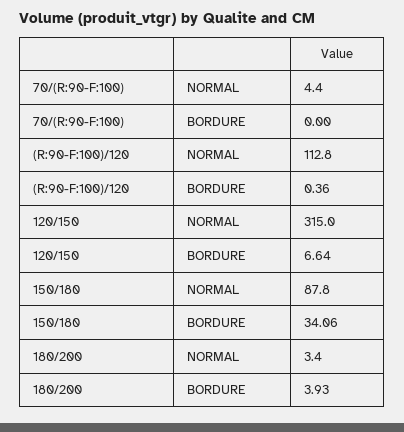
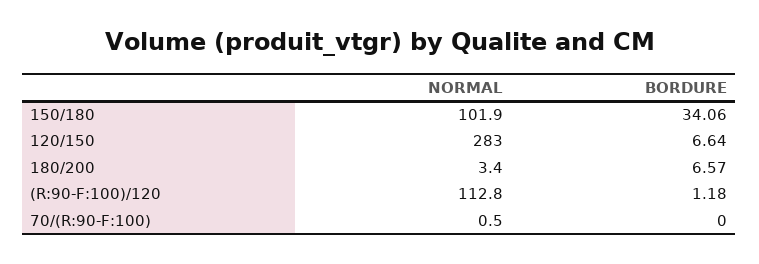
  {
    "70/(R:90-F:100)": {
-     "NORMAL": 4.4,
+     "NORMAL": 0.5,
      "BORDURE": 0
    },
    "(R:90-F:100)/120": {
      "NORMAL": 112.8,
-     "BORDURE": 0.36
+     "BORDURE": 1.18
    },
    "120/150": {
-     "NORMAL": 315,
+     "NORMAL": 283,
      "BORDURE": 6.64
    },
    "150/180": {
-     "NORMAL": 87.8,
+     "NORMAL": 101.9,
      "BORDURE": 34.06
    },
    "180/200": {
      "NORMAL": 3.4,
-     "BORDURE": 3.93
+     "BORDURE": 6.57
    }
  }

